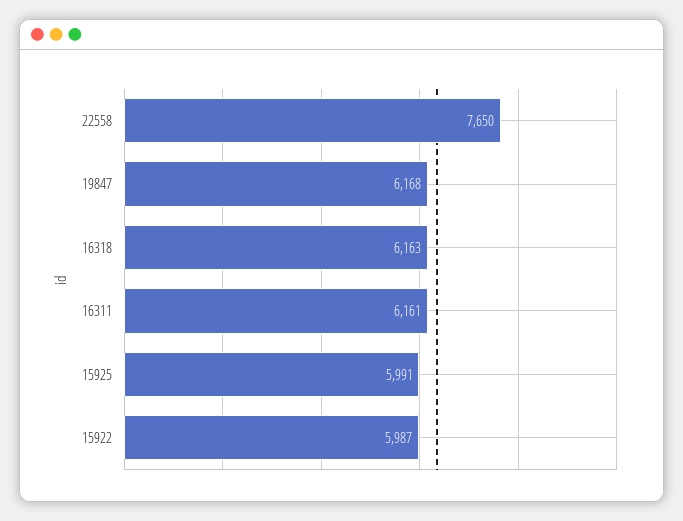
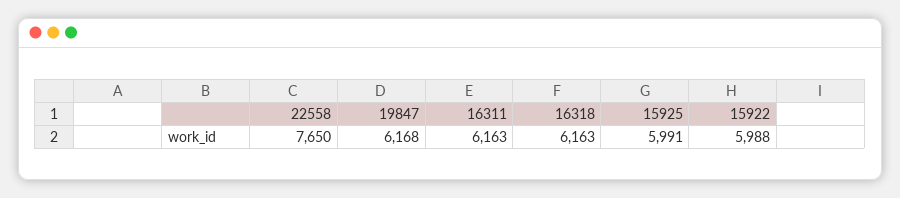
  {
    "22558": 7650,
    "19847": 6168,
    "16318": 6163,
-   "16311": 6161,
+   "16311": 6163,
    "15925": 5991,
-   "15922": 5987
+   "15922": 5988
  }

